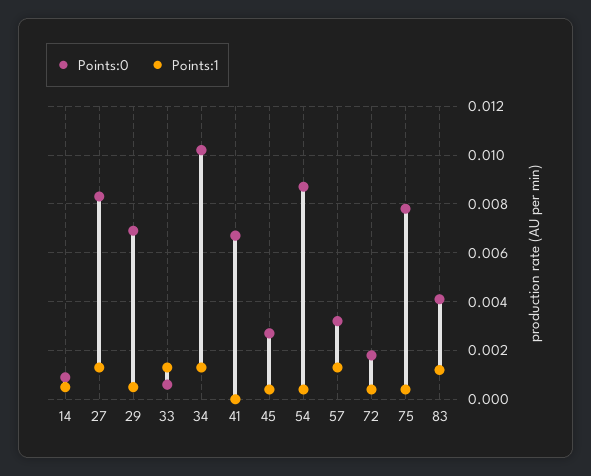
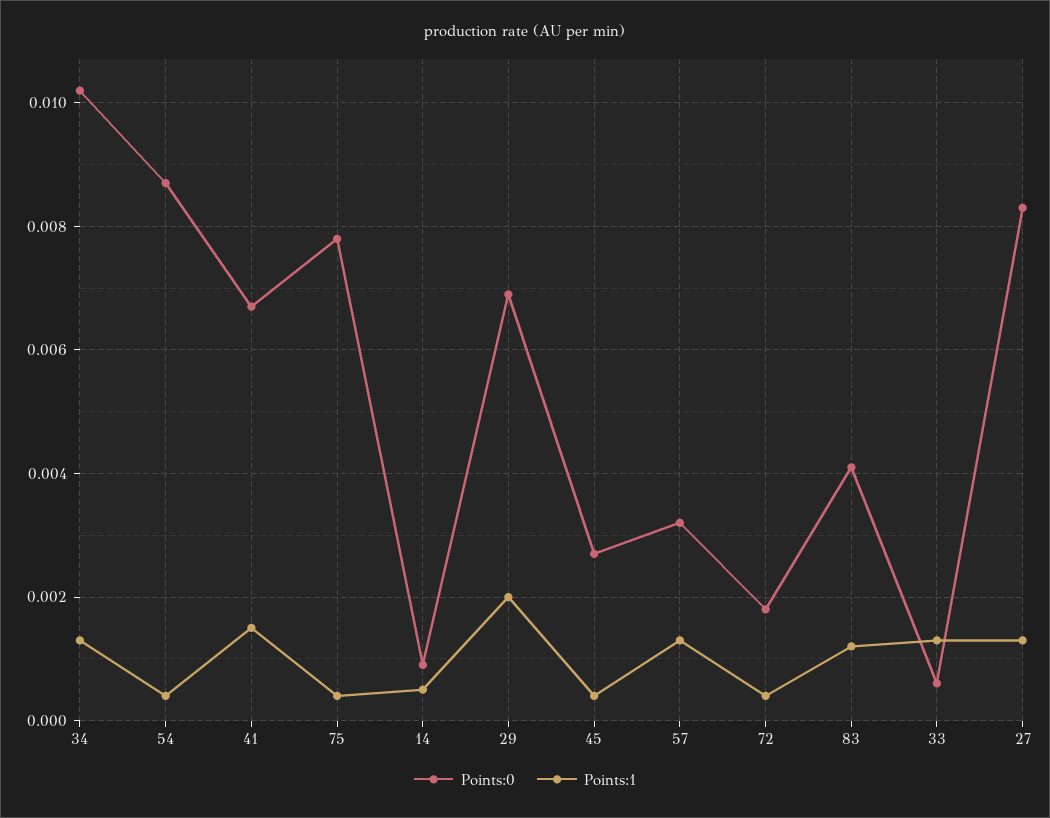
  {
    "Points:0": {
      "14": 0.001,
      "27": 0.0085,
      "29": 0.007,
      "33": 0.0005,
      "34": 0.01,
      "41": 0.0065,
      "45": 0.0025,
      "54": 0.0085,
      "57": 0.003,
      "72": 0.002,
      "75": 0.008,
      "83": 0.004
    },
    "Points:1": {
      "14": 0.0005,
      "27": 0.0015,
-     "29": 0.0005,
+     "29": 0.002,
      "33": 0.0015,
      "34": 0.0015,
-     "41": 0,
+     "41": 0.0015,
      "45": 0.0005,
      "54": 0.0005,
      "57": 0.0015,
      "72": 0.0005,
      "75": 0.0005,
      "83": 0.001
    }
  }

